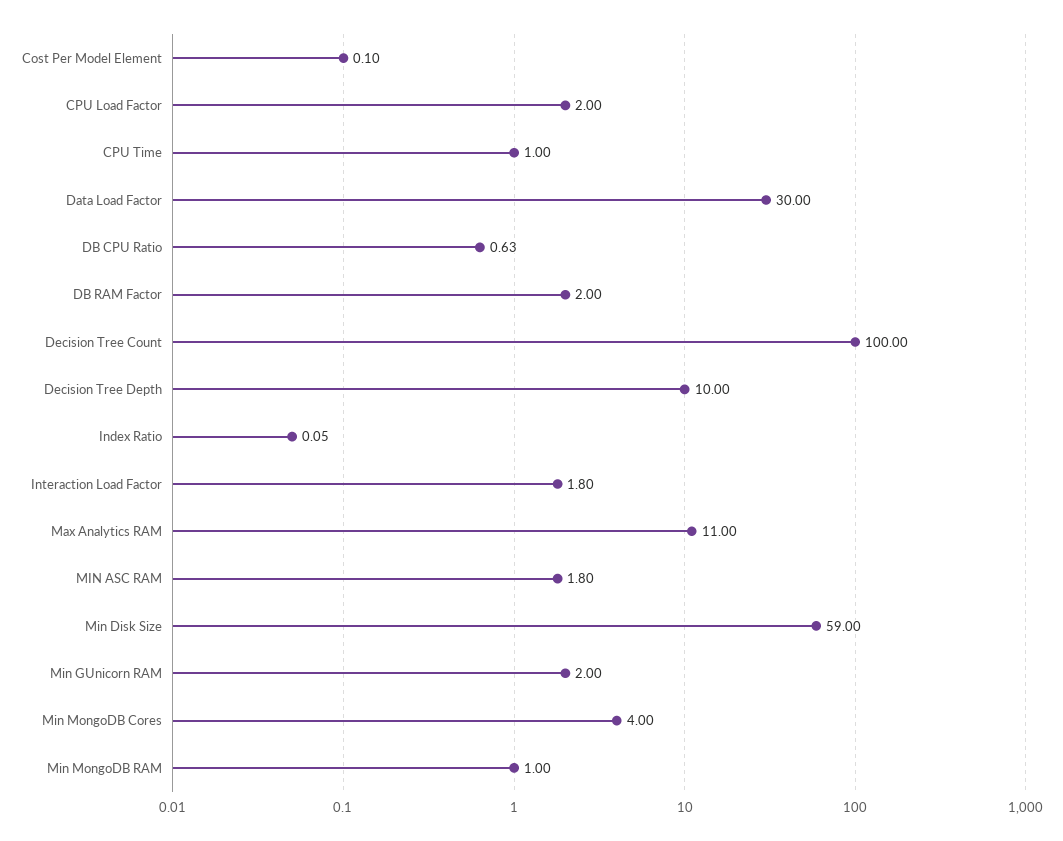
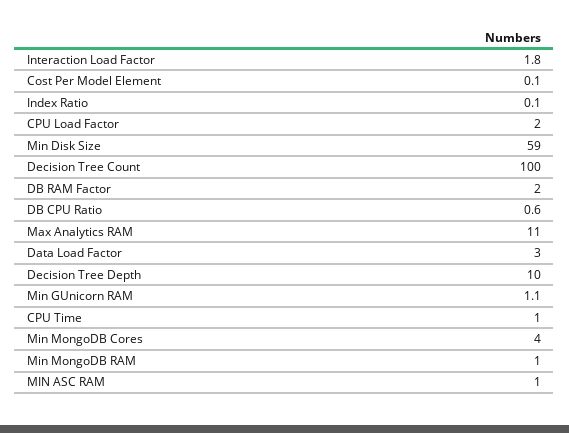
  {
    "Cost Per Model Element": 0.1,
    "CPU Load Factor": 2,
    "CPU Time": 1,
-   "Data Load Factor": 30,
+   "Data Load Factor": 3,
    "DB CPU Ratio": 0.63,
    "DB RAM Factor": 2,
    "Decision Tree Count": 100,
    "Decision Tree Depth": 10,
    "Index Ratio": 0.05,
    "Interaction Load Factor": 1.8,
    "Max Analytics RAM": 11,
-   "MIN ASC RAM": 1.8,
+   "MIN ASC RAM": 1,
    "Min Disk Size": 59,
-   "Min GUnicorn RAM": 2,
+   "Min GUnicorn RAM": 1.1,
    "Min MongoDB Cores": 4,
    "Min MongoDB RAM": 1
  }

